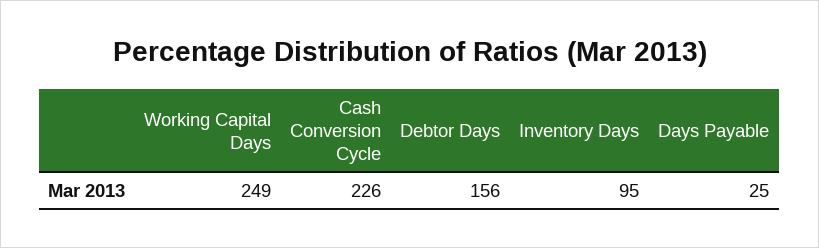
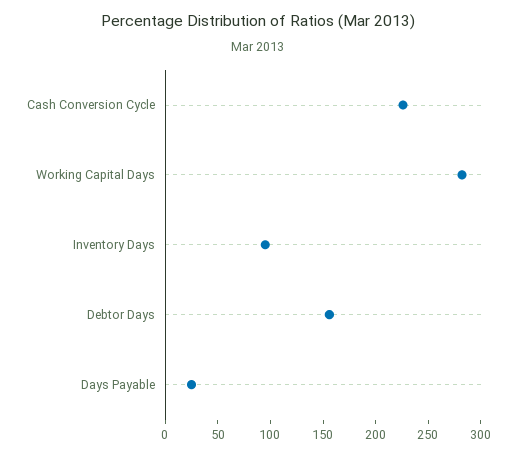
  {
-   "Working Capital Days": 249,
+   "Working Capital Days": 280,
    "Cash Conversion Cycle": 226,
    "Debtor Days": 156,
    "Inventory Days": 95,
    "Days Payable": 25
  }

